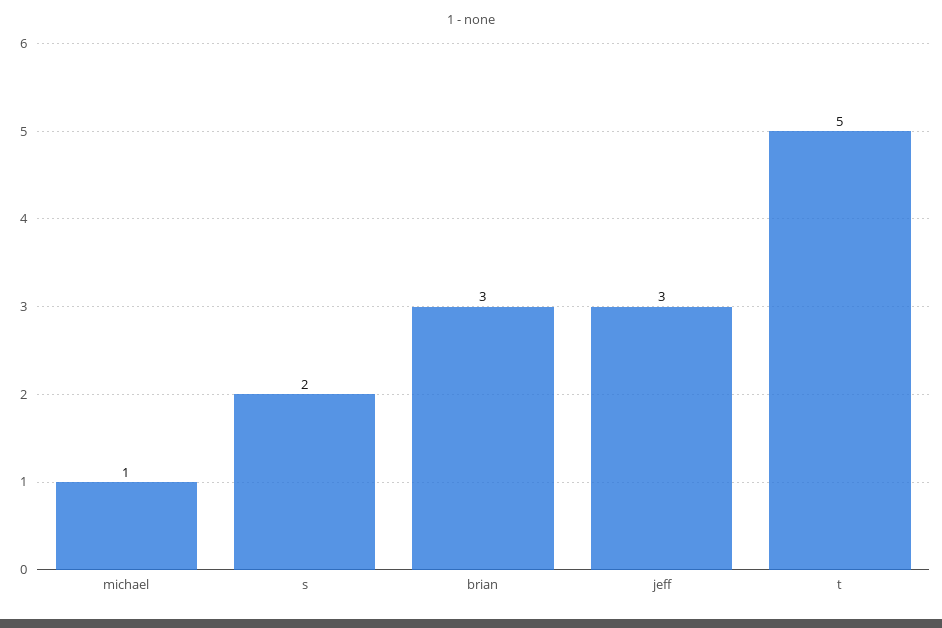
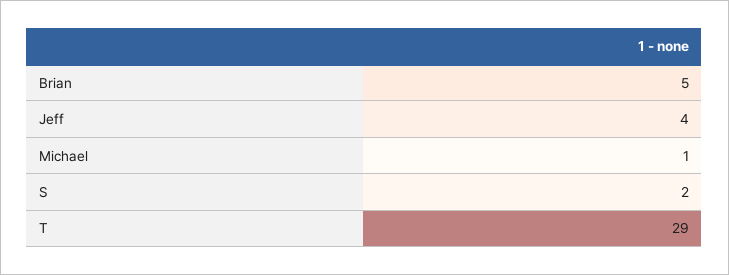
  {
    "michael": 1,
    "s": 2,
-   "brian": 3,
+   "brian": 5,
-   "jeff": 3,
+   "jeff": 4,
-   "t": 5
+   "t": 29
  }

